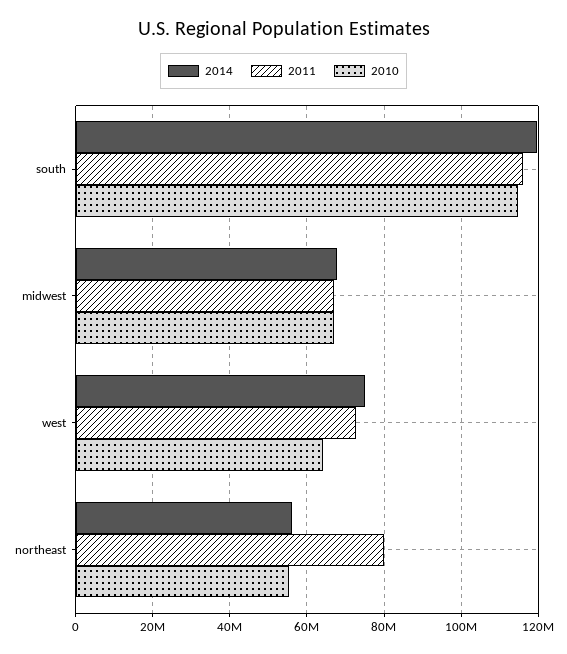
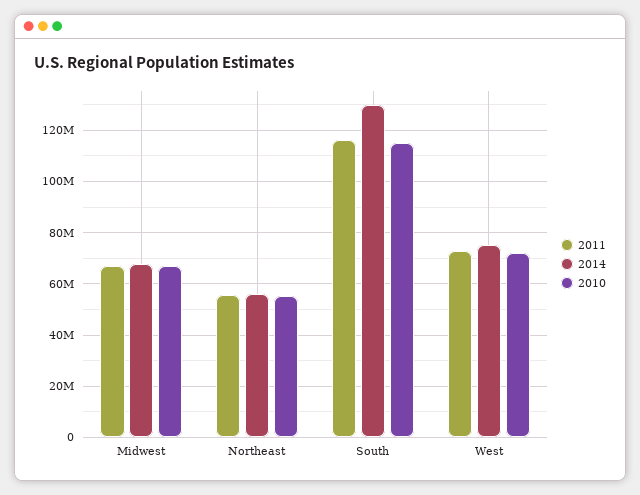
  {
    "2014": {
-     "south": 120000000,
+     "south": 130000000,
      "midwest": 68000000,
      "west": 76000000,
      "northeast": 56000000
    },
    "2011": {
      "south": 116000000,
      "midwest": 68000000,
      "west": 72000000,
-     "northeast": 80000000
+     "northeast": 55000000
    },
    "2010": {
      "south": 114000000,
      "midwest": 66000000,
-     "west": 64000000,
+     "west": 72500000,
      "northeast": 56000000
    }
  }

